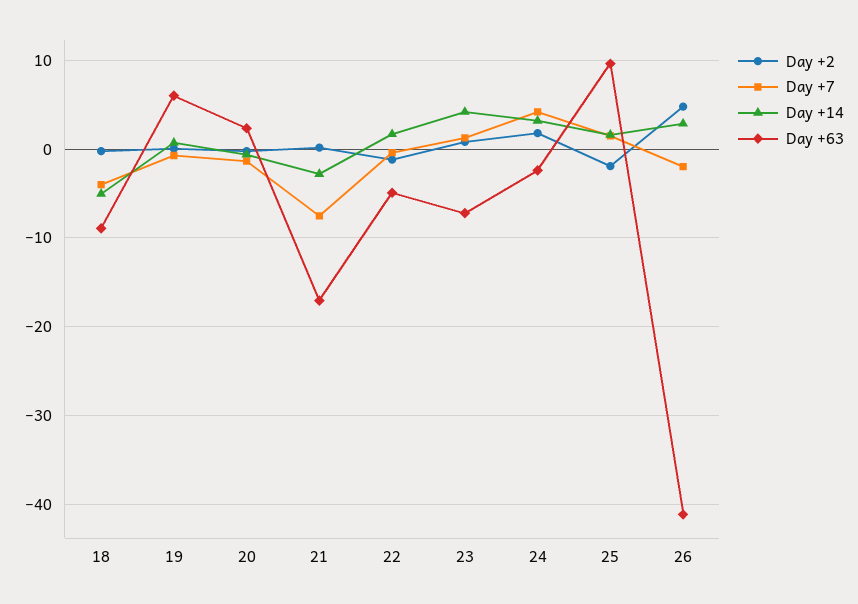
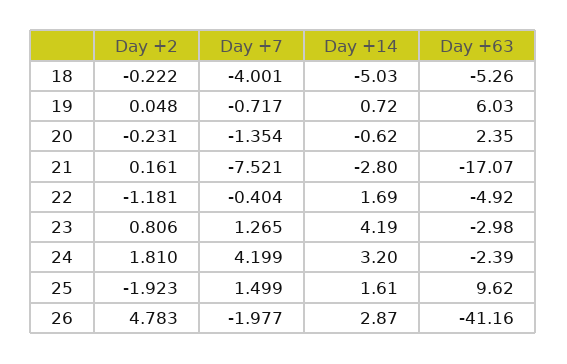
  {
    "Day +2": {
      "18": -0.222,
      "19": 0.048,
      "20": -0.231,
      "21": 0.161,
      "22": -1.181,
      "23": 0.806,
      "24": 1.81,
      "25": -1.923,
      "26": 4.783
    },
    "Day +7": {
      "18": -4.001,
      "19": -0.717,
      "20": -1.354,
      "21": -7.521,
      "22": -0.404,
      "23": 1.265,
      "24": 4.199,
      "25": 1.499,
      "26": -1.977
    },
    "Day +14": {
      "18": -5.03,
      "19": 0.72,
      "20": -0.62,
      "21": -2.8,
      "22": 1.69,
      "23": 4.19,
      "24": 3.2,
      "25": 1.61,
      "26": 2.87
    },
    "Day +63": {
-     "18": -9,
+     "18": -5.26,
      "19": 6.03,
      "20": 2.35,
      "21": -17.07,
      "22": -4.92,
-     "23": -7,
+     "23": -2.98,
      "24": -2.39,
      "25": 9.62,
      "26": -41.16
    }
  }

